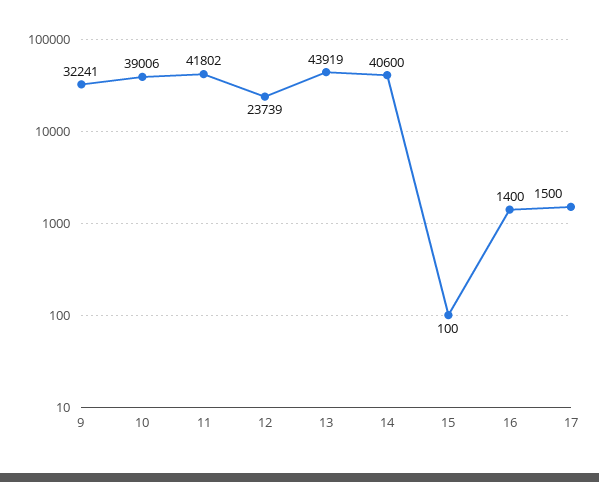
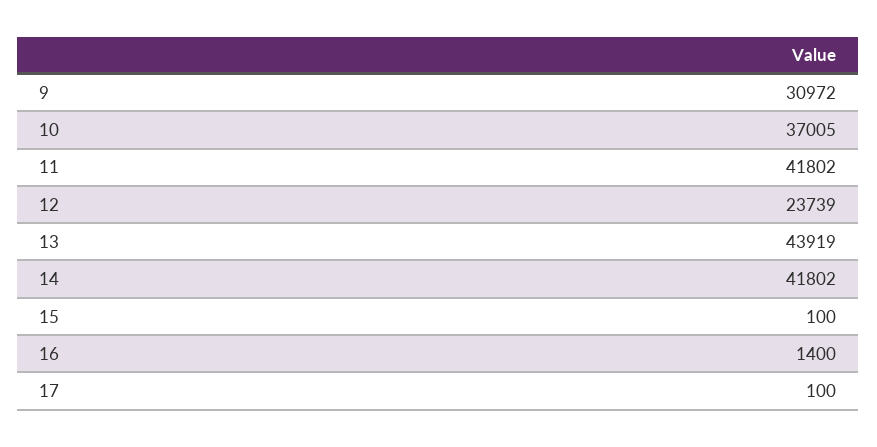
  {
-   "9": 32241,
+   "9": 30972,
-   "10": 39006,
+   "10": 37005,
    "11": 41802,
    "12": 23739,
    "13": 43919,
-   "14": 40600,
+   "14": 41802,
    "15": 100,
    "16": 1400,
-   "17": 1500
+   "17": 100
  }

